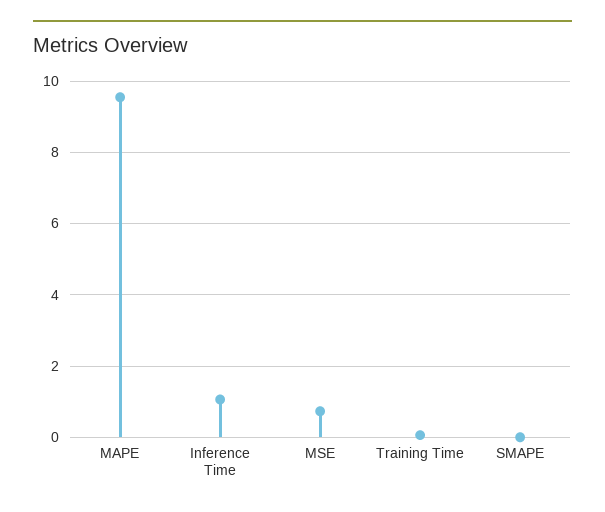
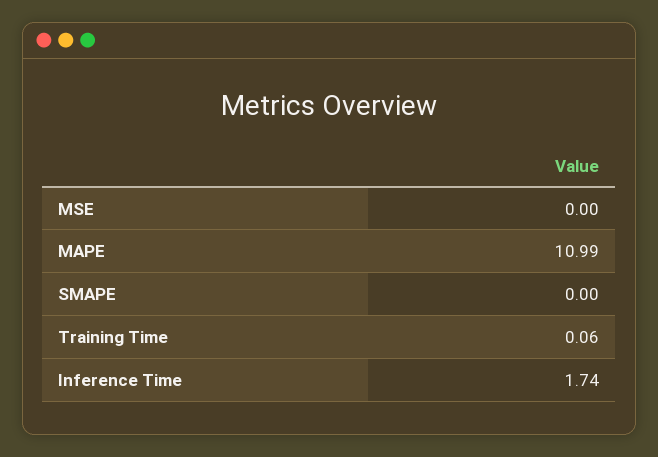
  {
-   "MAPE": 9.6,
+   "MAPE": 10.99,
-   "Inference Time": 1,
+   "Inference Time": 1.74,
-   "MSE": 0.8,
+   "MSE": 0,
    "Training Time": 0.06,
    "SMAPE": 0
  }

